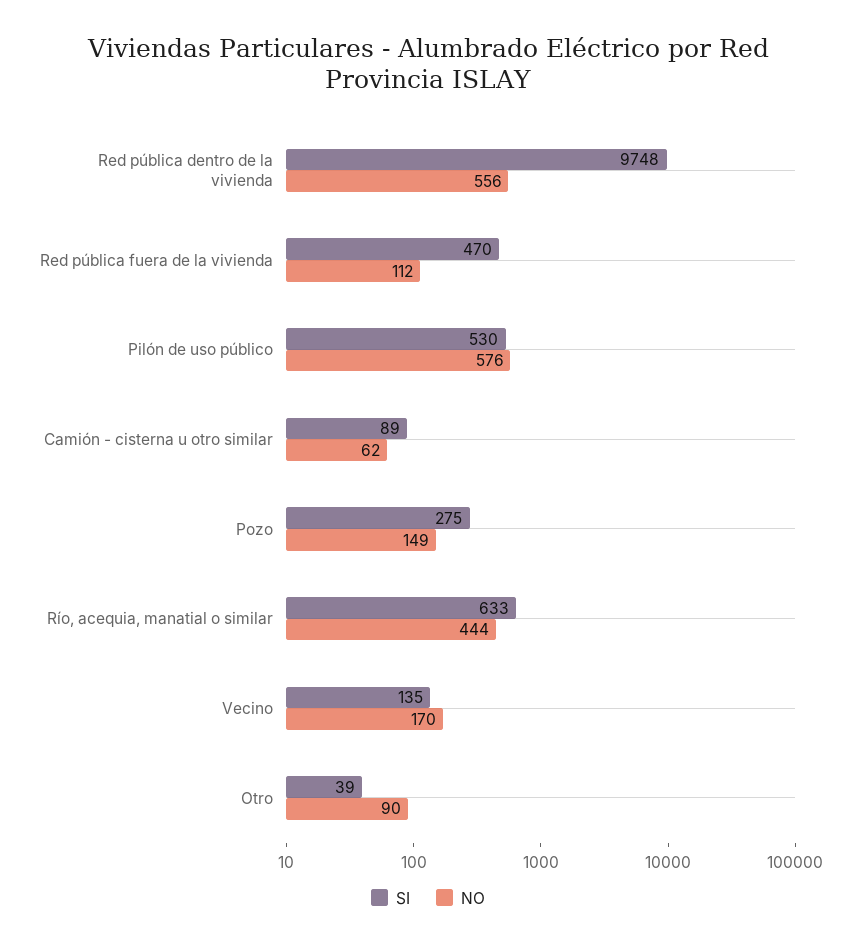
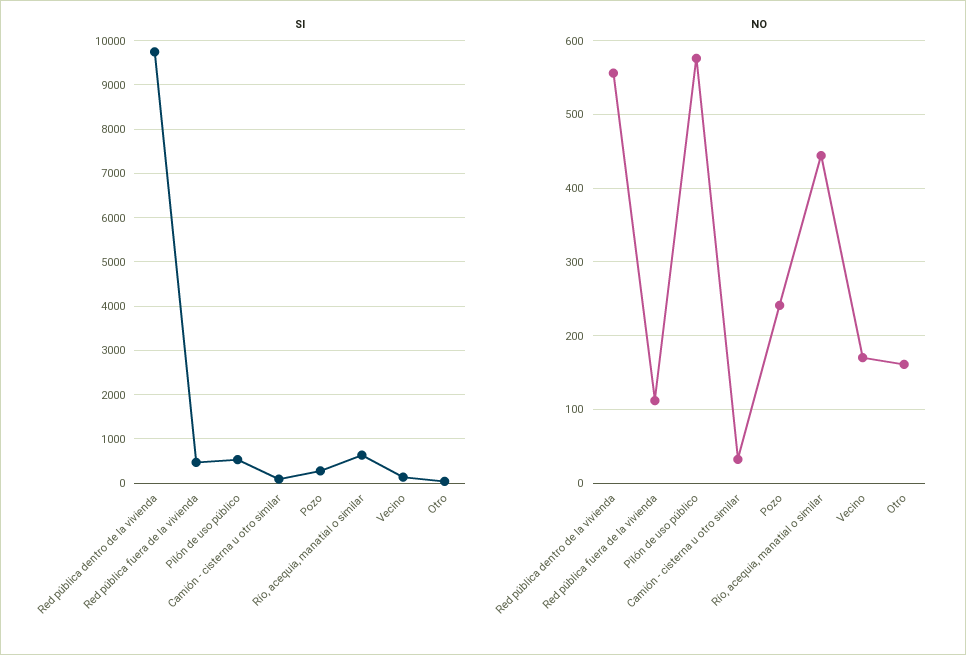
  {
    "SI": {
      "Red pública dentro de la vivienda": 9748,
      "Red pública fuera de la vivienda": 470,
      "Pilón de uso público": 530,
      "Camión - cisterna u otro similar": 89,
      "Pozo": 275,
      "Río, acequia, manatial o similar": 633,
      "Vecino": 135,
      "Otro": 39
    },
    "NO": {
      "Red pública dentro de la vivienda": 556,
      "Red pública fuera de la vivienda": 112,
      "Pilón de uso público": 576,
-     "Camión - cisterna u otro similar": 62,
+     "Camión - cisterna u otro similar": 30,
-     "Pozo": 149,
+     "Pozo": 240,
      "Río, acequia, manatial o similar": 444,
      "Vecino": 170,
-     "Otro": 90
+     "Otro": 160
    }
  }

